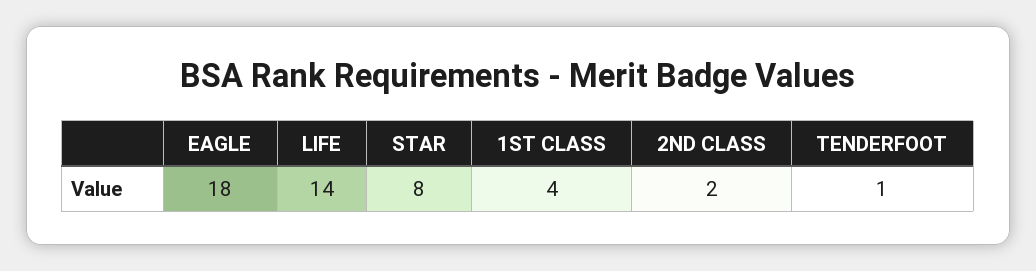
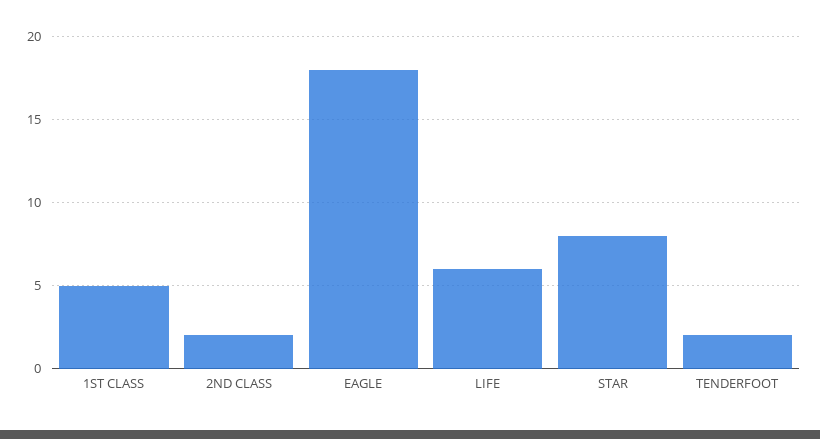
  {
    "EAGLE": 18,
-   "LIFE": 14,
+   "LIFE": 6,
    "STAR": 8,
-   "1ST CLASS": 4,
+   "1ST CLASS": 5,
    "2ND CLASS": 2,
-   "TENDERFOOT": 1
+   "TENDERFOOT": 2
  }

